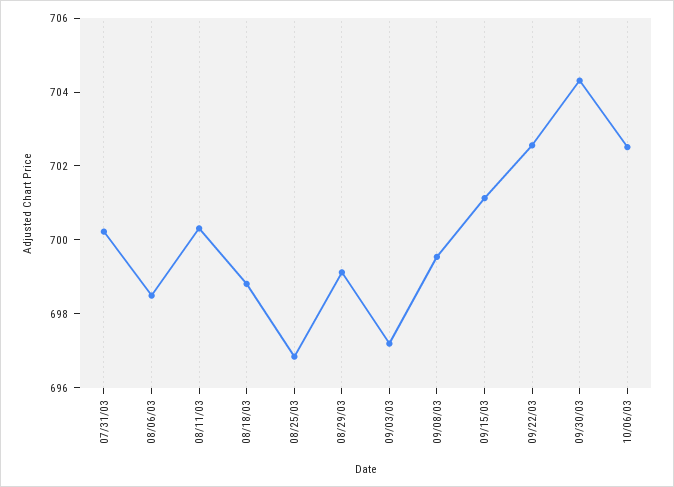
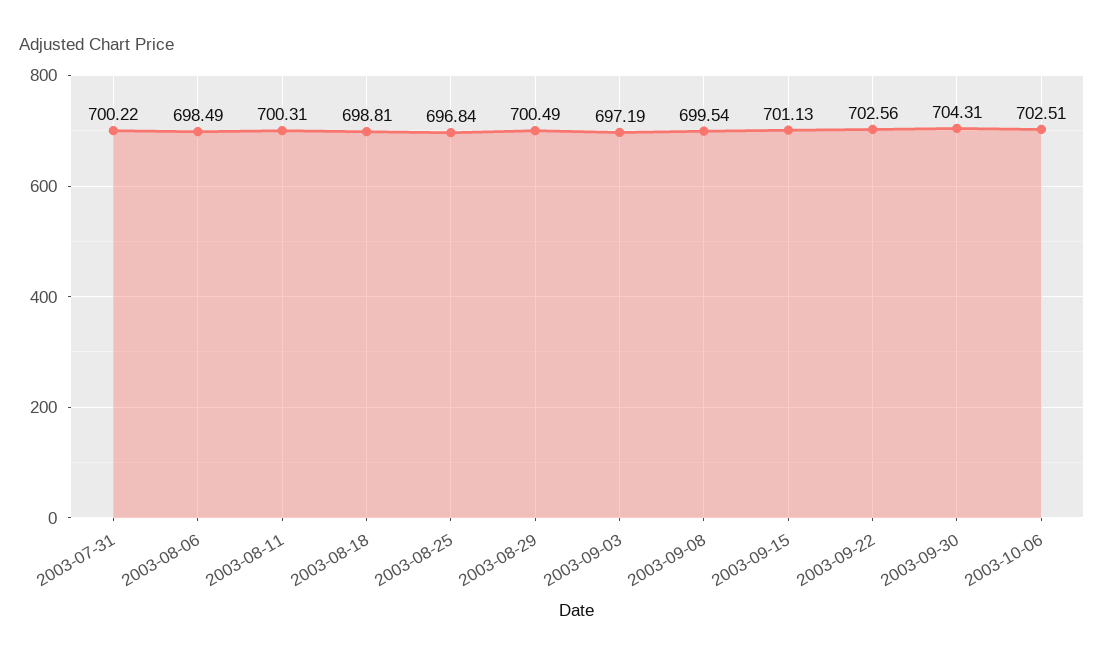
  {
    "07/31/03": 700.22,
    "08/06/03": 698.49,
    "08/11/03": 700.31,
    "08/18/03": 698.81,
    "08/25/03": 696.84,
-   "08/29/03": 699,
+   "08/29/03": 700.49,
    "09/03/03": 697.19,
    "09/08/03": 699.54,
    "09/15/03": 701.13,
    "09/22/03": 702.56,
    "09/30/03": 704.31,
    "10/06/03": 702.51
  }

